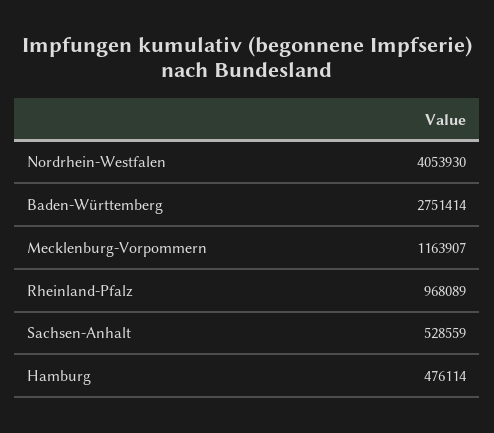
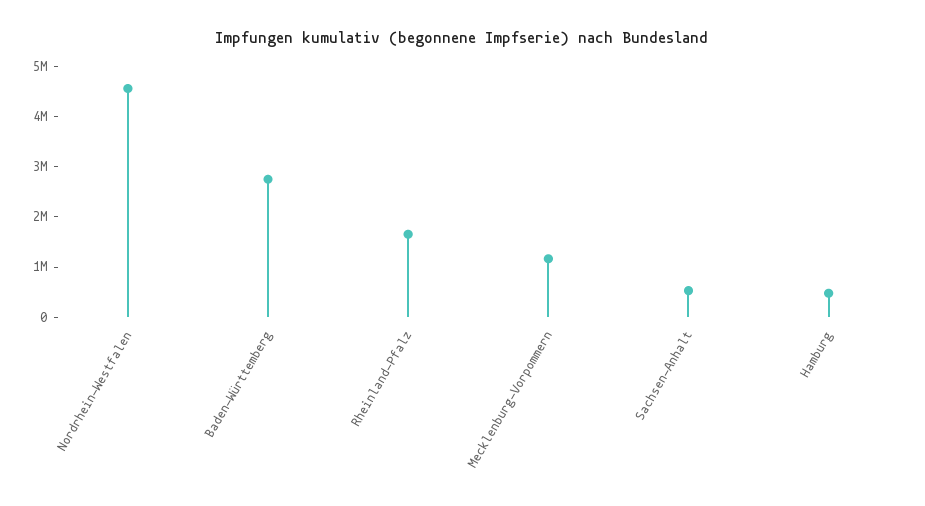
  {
-   "Nordrhein-Westfalen": 4053930,
+   "Nordrhein-Westfalen": 4600000,
    "Baden-Württemberg": 2751414,
    "Mecklenburg-Vorpommern": 1163907,
-   "Rheinland-Pfalz": 968089,
+   "Rheinland-Pfalz": 1600000,
    "Sachsen-Anhalt": 528559,
    "Hamburg": 476114
  }

